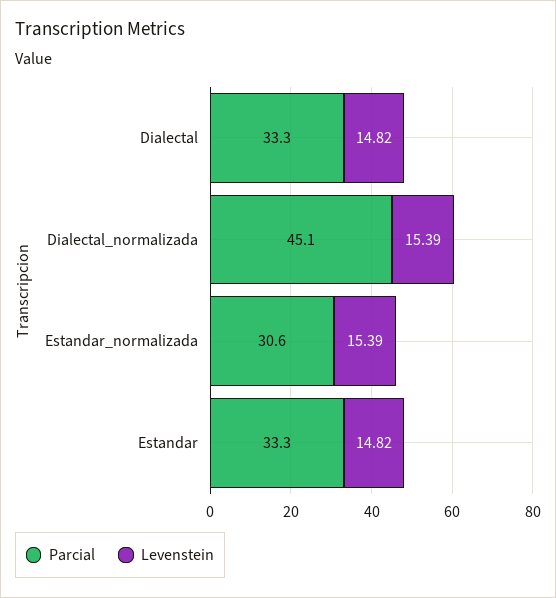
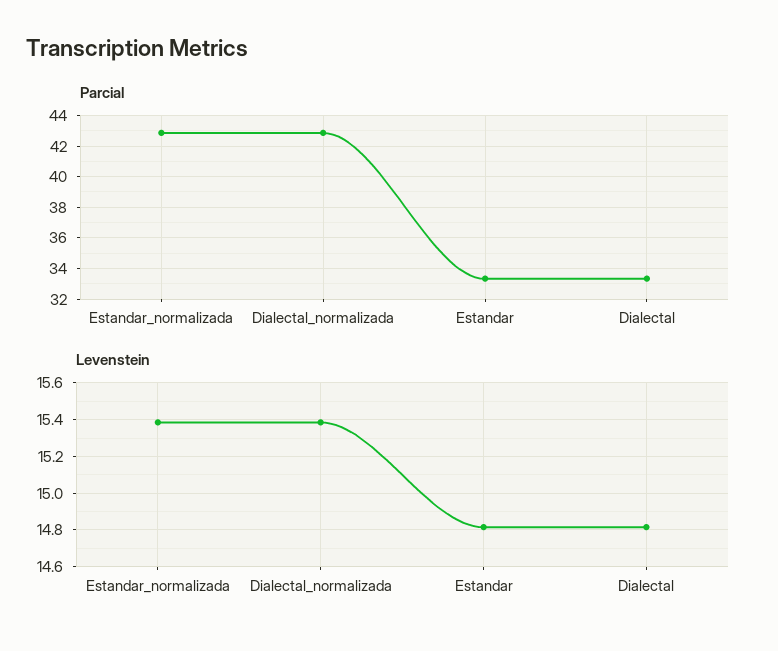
  {
    "Parcial": {
      "Dialectal": 33.3,
-     "Dialectal_normalizada": 45.1,
+     "Dialectal_normalizada": 43,
-     "Estandar_normalizada": 30.6,
+     "Estandar_normalizada": 43,
      "Estandar": 33.3
    },
    "Levenstein": {
      "Dialectal": 14.82,
      "Dialectal_normalizada": 15.39,
      "Estandar_normalizada": 15.39,
      "Estandar": 14.82
    }
  }

